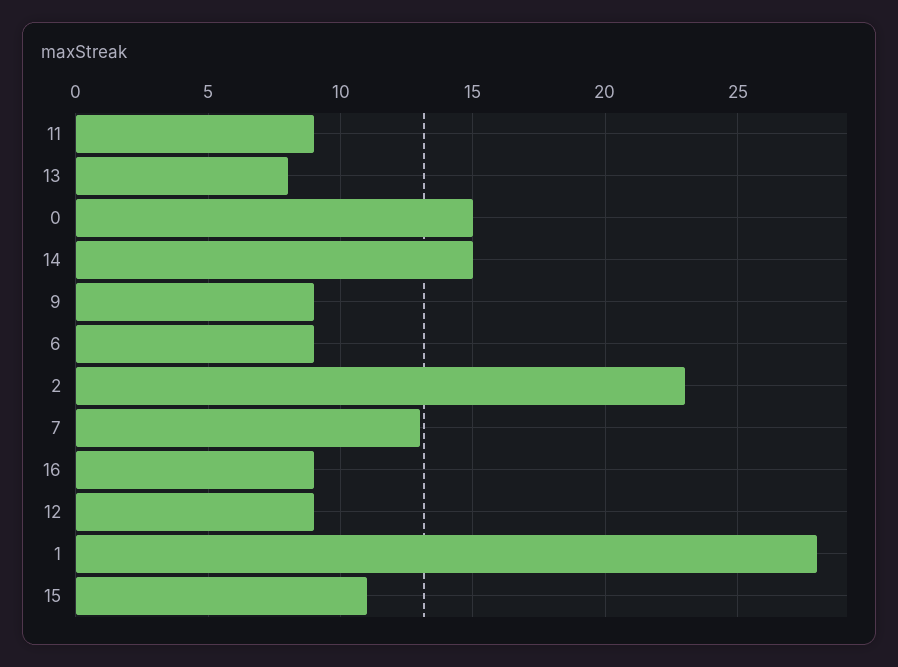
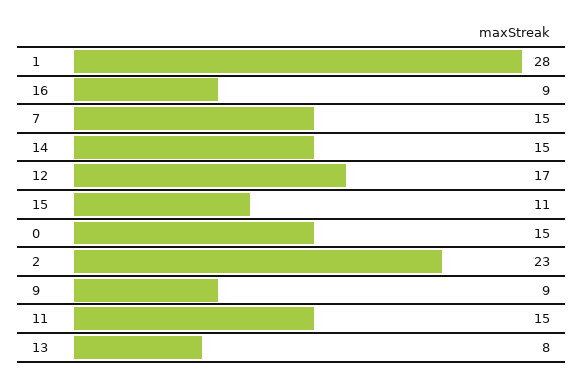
  {
-   "11": 9,
+   "11": 15,
    "13": 8,
    "0": 15,
    "14": 15,
    "9": 9,
-   "6": 9,
    "2": 23,
-   "7": 13,
+   "7": 15,
    "16": 9,
-   "12": 9,
+   "12": 17,
    "1": 28,
    "15": 11
  }

